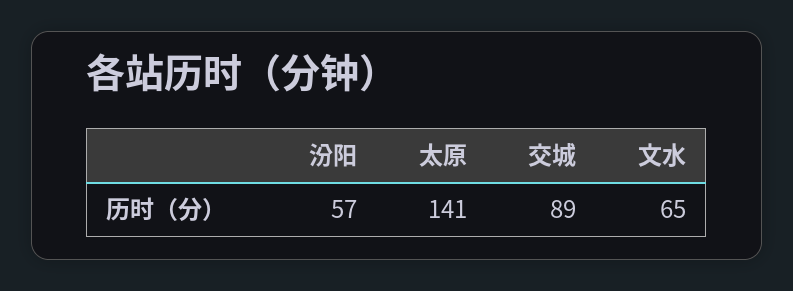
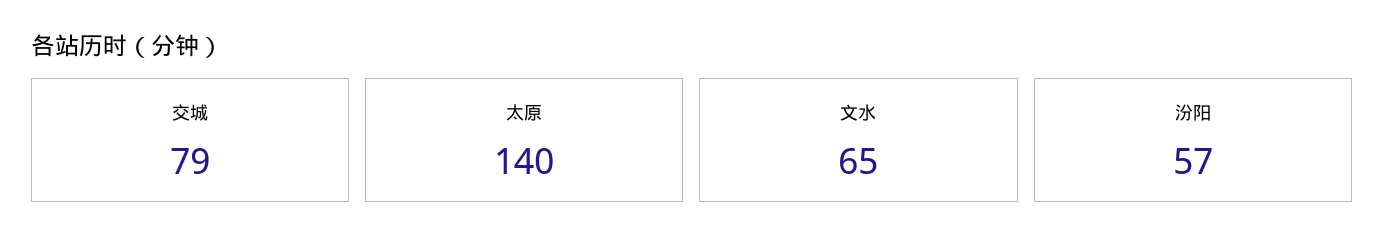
  {
    "汾阳": 57,
-   "太原": 141,
+   "太原": 140,
-   "交城": 89,
+   "交城": 79,
    "文水": 65
  }

